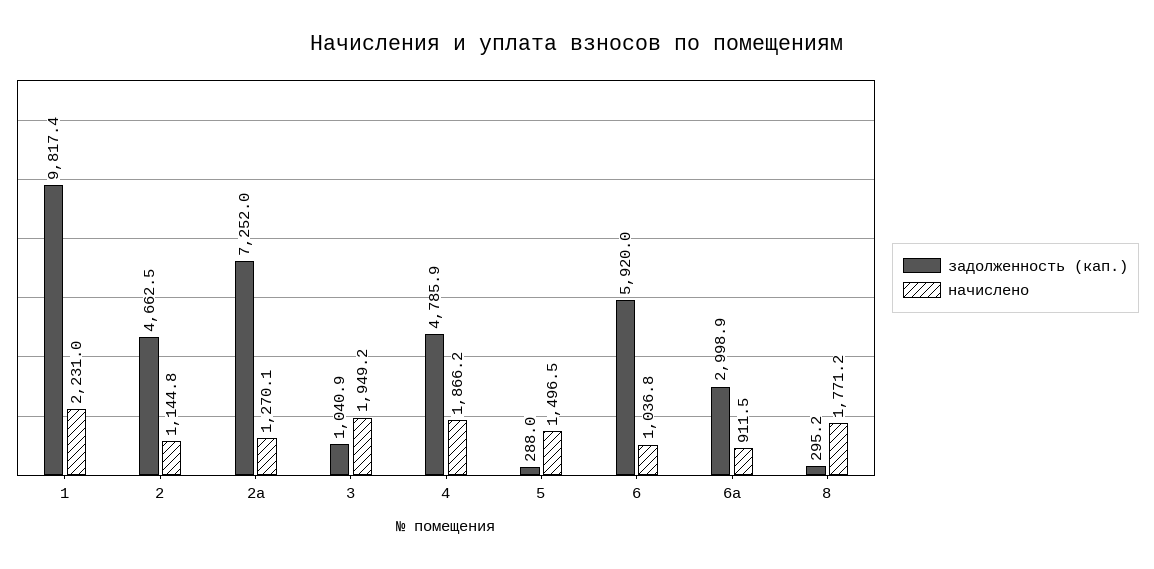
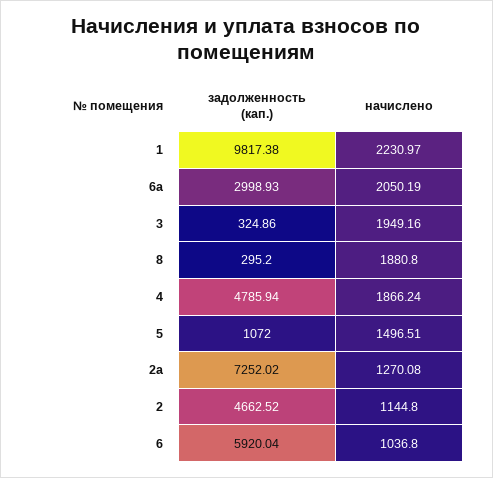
  {
    "задолженность (кап.)": {
      "1": 9817.38,
      "2": 4662.52,
      "2а": 7252.02,
-     "3": 1040.9,
+     "3": 324.86,
      "4": 4785.94,
-     "5": 288,
+     "5": 1072,
      "6": 5920.04,
      "6а": 2998.93,
      "8": 295.2
    },
    "начислено": {
      "1": 2230.97,
      "2": 1144.8,
      "2а": 1270.08,
      "3": 1949.16,
      "4": 1866.24,
      "5": 1496.51,
      "6": 1036.8,
-     "6а": 911.5,
+     "6а": 2050.19,
-     "8": 1771.2
+     "8": 1880.8
    }
  }

